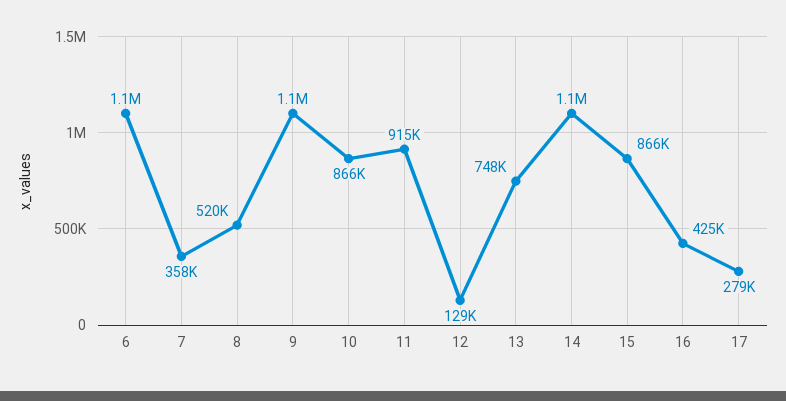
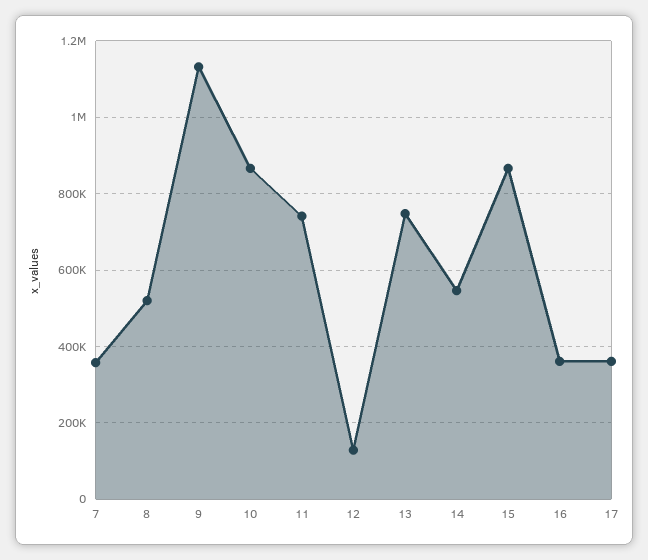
  {
-   "6": 1100000,
    "7": 358000,
    "8": 520000,
    "9": 1100000,
    "10": 866000,
-   "11": 915000,
+   "11": 740000,
    "12": 129000,
    "13": 748000,
-   "14": 1100000,
+   "14": 540000,
    "15": 866000,
-   "16": 425000,
+   "16": 360000,
-   "17": 279000
+   "17": 360000
  }

